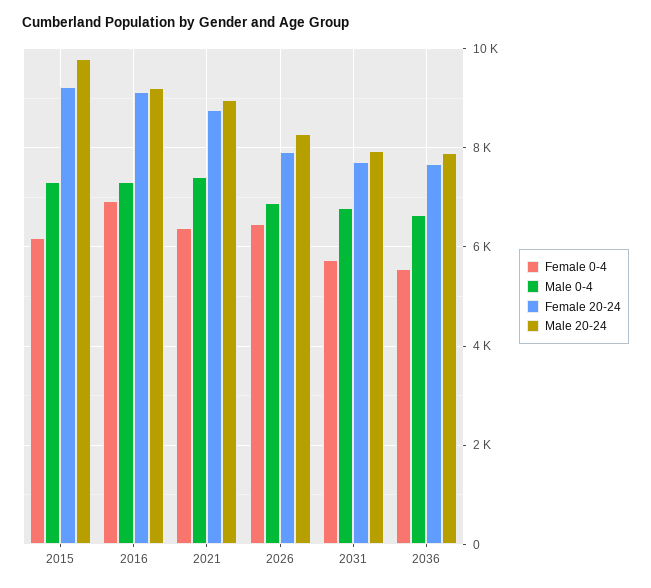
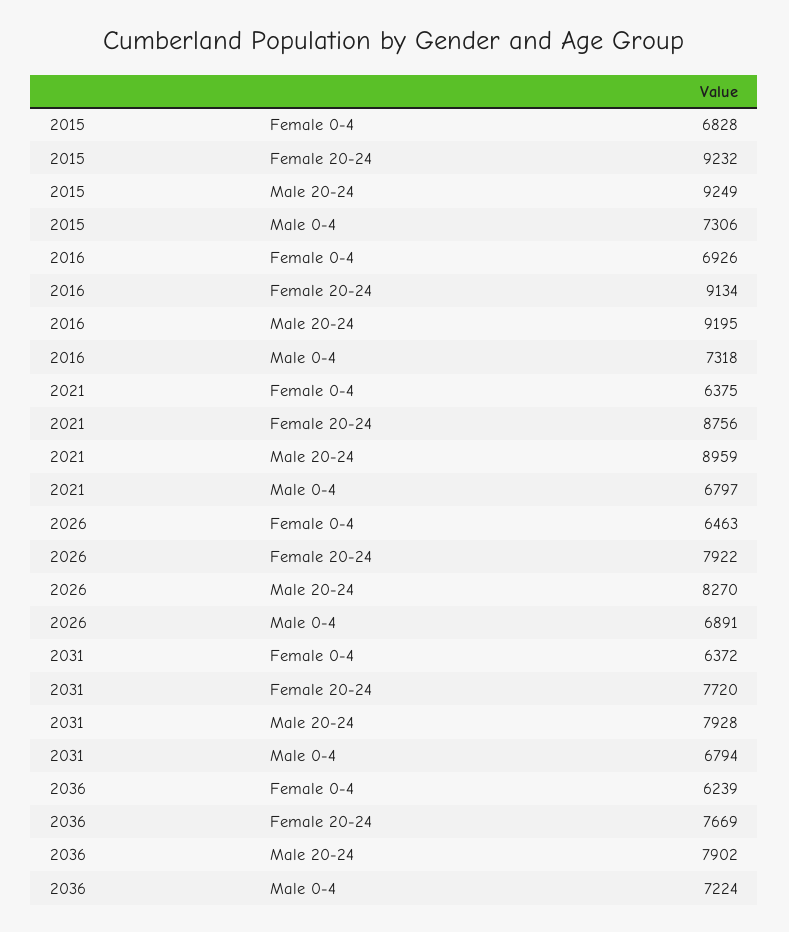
  {
    "Female 0-4": {
-     "2015": 6200,
+     "2015": 6828,
      "2016": 6926,
      "2021": 6375,
      "2026": 6463,
-     "2031": 5800,
+     "2031": 6372,
-     "2036": 5600
+     "2036": 6239
    },
    "Male 0-4": {
      "2015": 7306,
      "2016": 7318,
-     "2021": 7400,
+     "2021": 6797,
      "2026": 6891,
      "2031": 6794,
-     "2036": 6600
+     "2036": 7224
    },
    "Female 20-24": {
      "2015": 9232,
      "2016": 9134,
      "2021": 8756,
      "2026": 7922,
      "2031": 7720,
      "2036": 7669
    },
    "Male 20-24": {
-     "2015": 9800,
+     "2015": 9249,
      "2016": 9195,
      "2021": 8959,
      "2026": 8270,
      "2031": 7928,
      "2036": 7902
    }
  }

